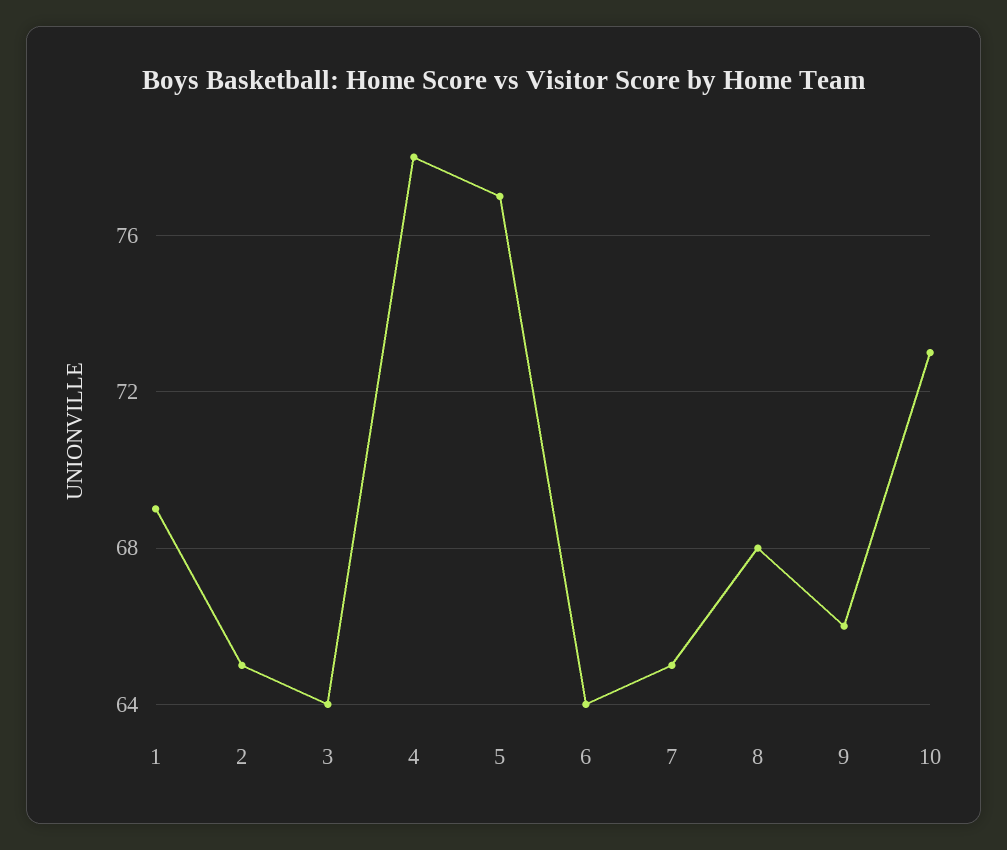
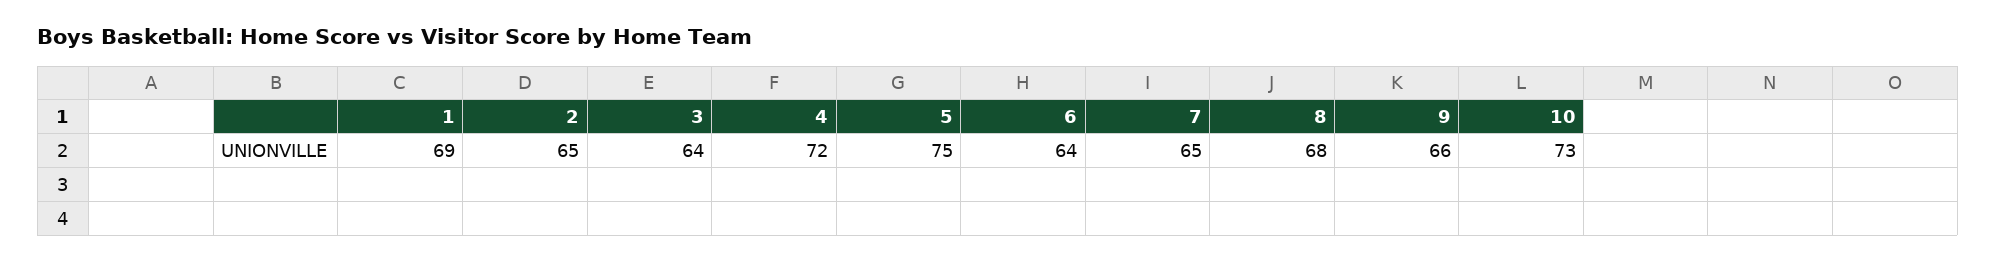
  {
    "1": 69,
    "2": 65,
    "3": 64,
-   "4": 78,
+   "4": 72,
-   "5": 77,
+   "5": 75,
    "6": 64,
    "7": 65,
    "8": 68,
    "9": 66,
    "10": 73
  }

